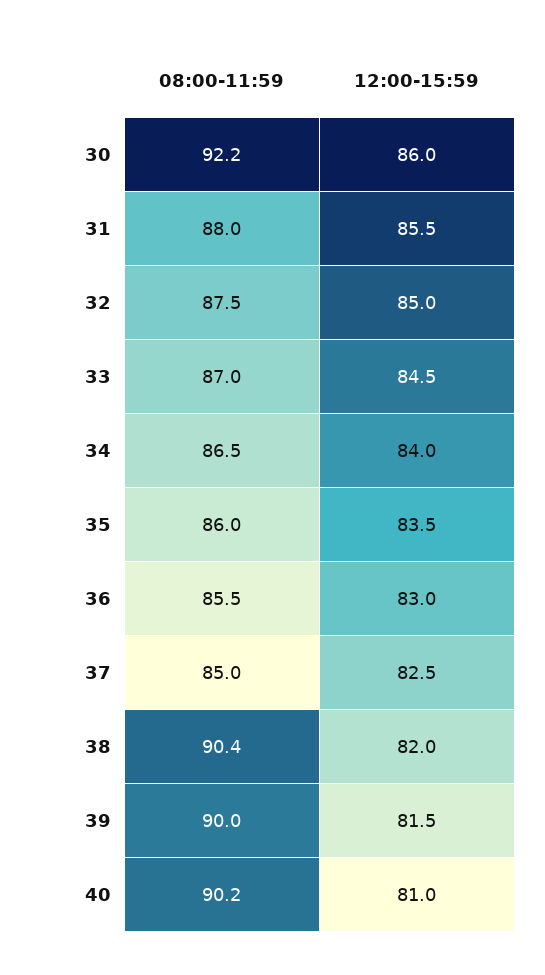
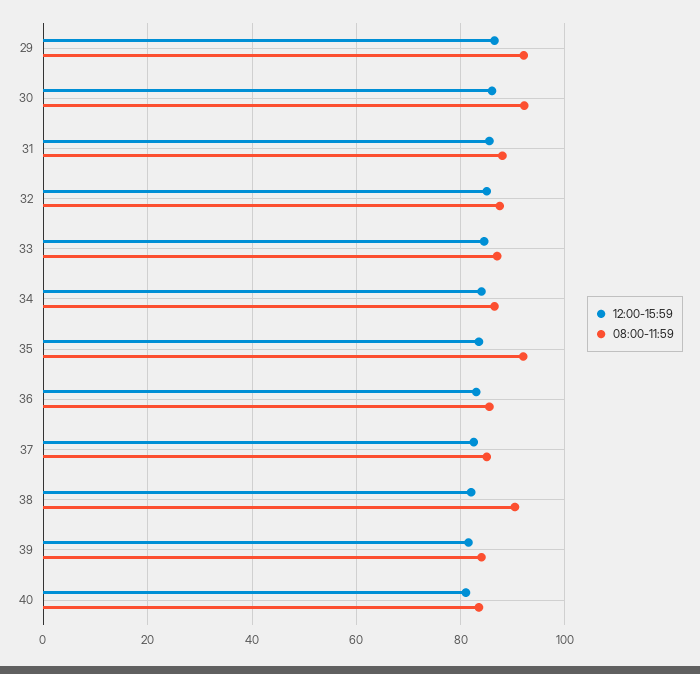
  {
    "08:00-11:59": {
      "30": 92.2,
      "31": 88,
      "32": 87.5,
      "33": 87,
      "34": 86.5,
-     "35": 86,
+     "35": 92,
      "36": 85.5,
      "37": 85,
      "38": 90.4,
-     "39": 90,
+     "39": 84,
-     "40": 90.2
+     "40": 84,
+     "29": 92
    },
    "12:00-15:59": {
      "30": 86,
      "31": 85.5,
      "32": 85,
      "33": 84.5,
      "34": 84,
      "35": 83.5,
      "36": 83,
      "37": 82.5,
      "38": 82,
      "39": 81.5,
-     "40": 81
+     "40": 81,
+     "29": 86
    }
  }

